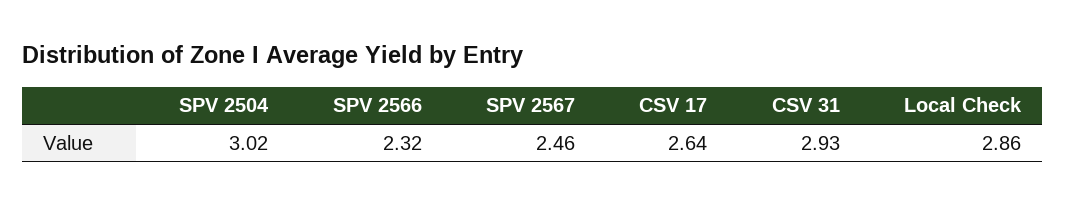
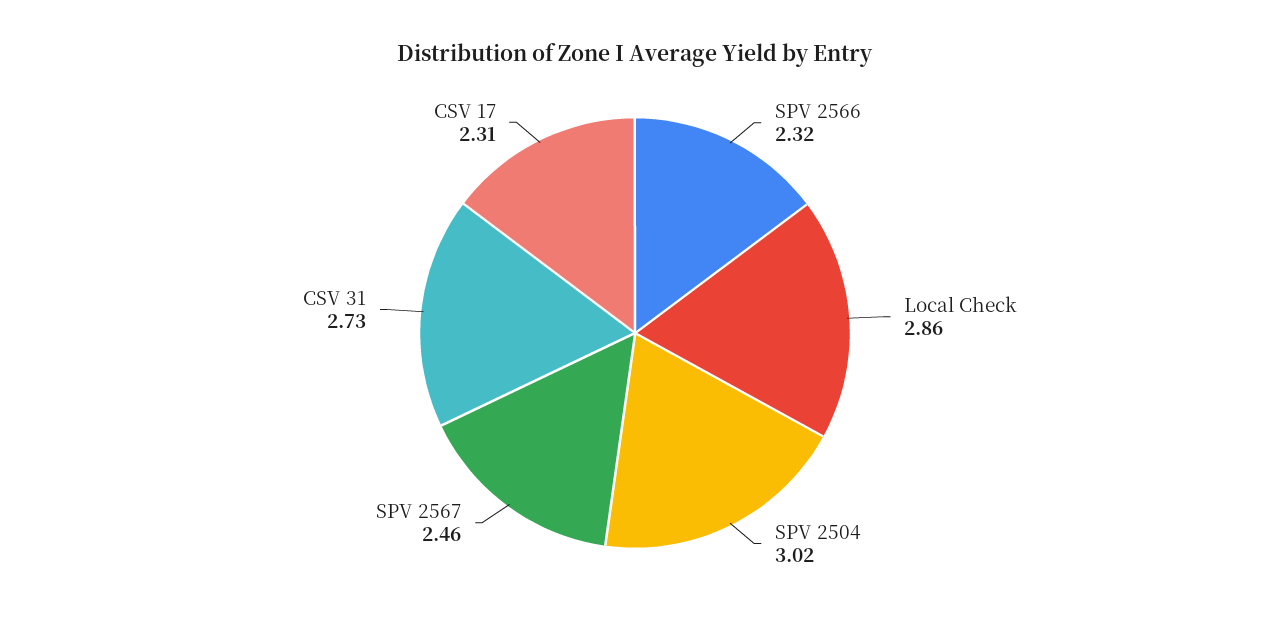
  {
    "SPV 2504": 3.02,
    "SPV 2566": 2.32,
    "SPV 2567": 2.46,
-   "CSV 17": 2.64,
+   "CSV 17": 2.31,
-   "CSV 31": 2.93,
+   "CSV 31": 2.73,
    "Local Check": 2.86
  }

